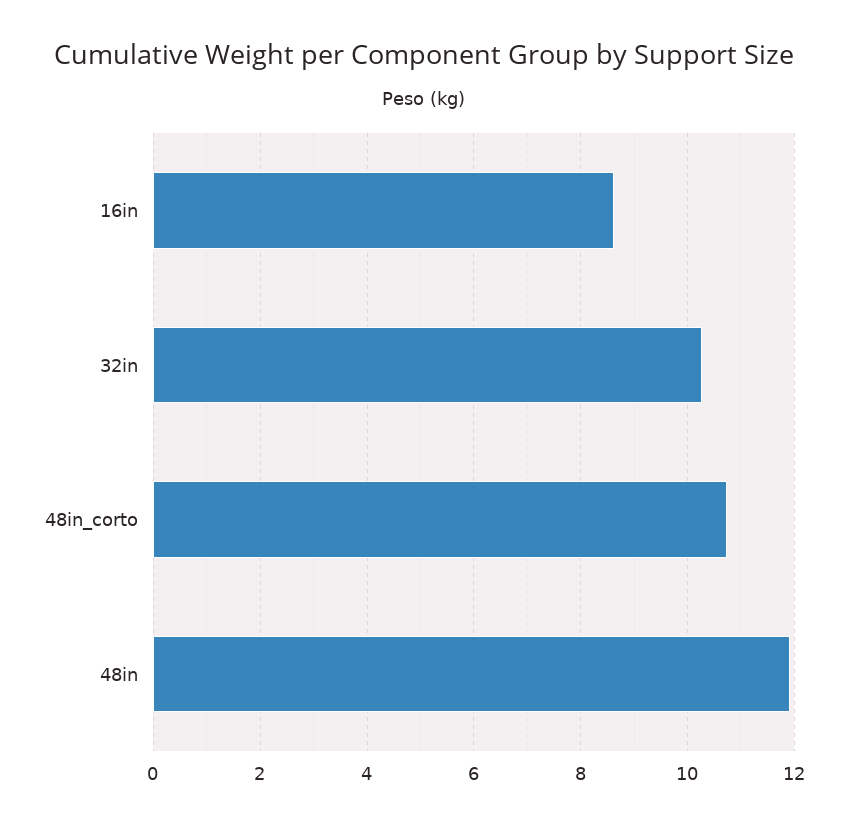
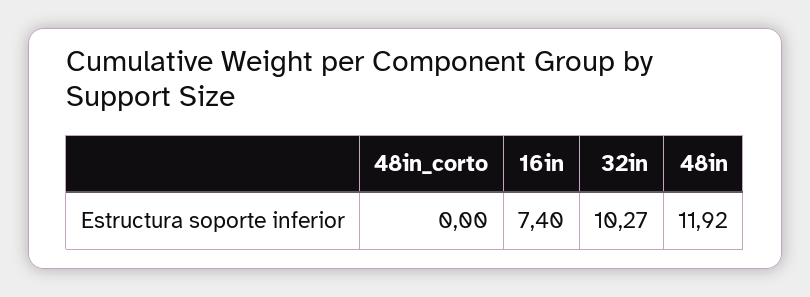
  {
-   "16in": 8.6,
+   "16in": 7.4,
    "32in": 10.27,
-   "48in_corto": 10.8,
+   "48in_corto": 0,
    "48in": 11.92
  }

